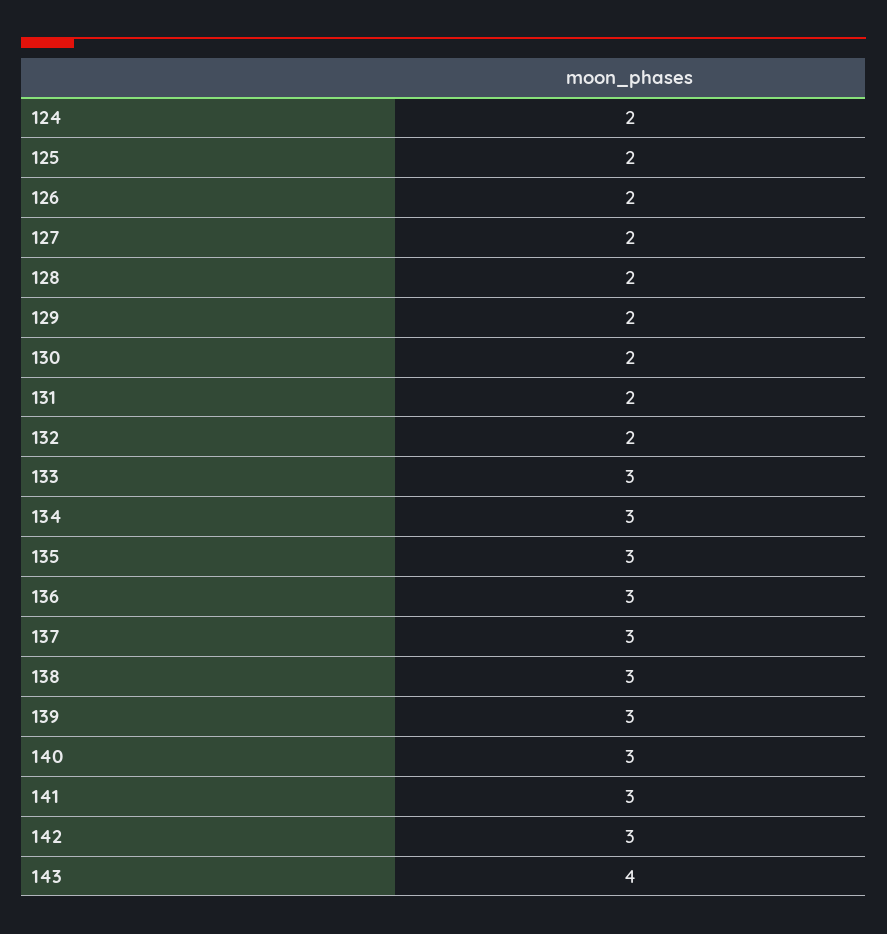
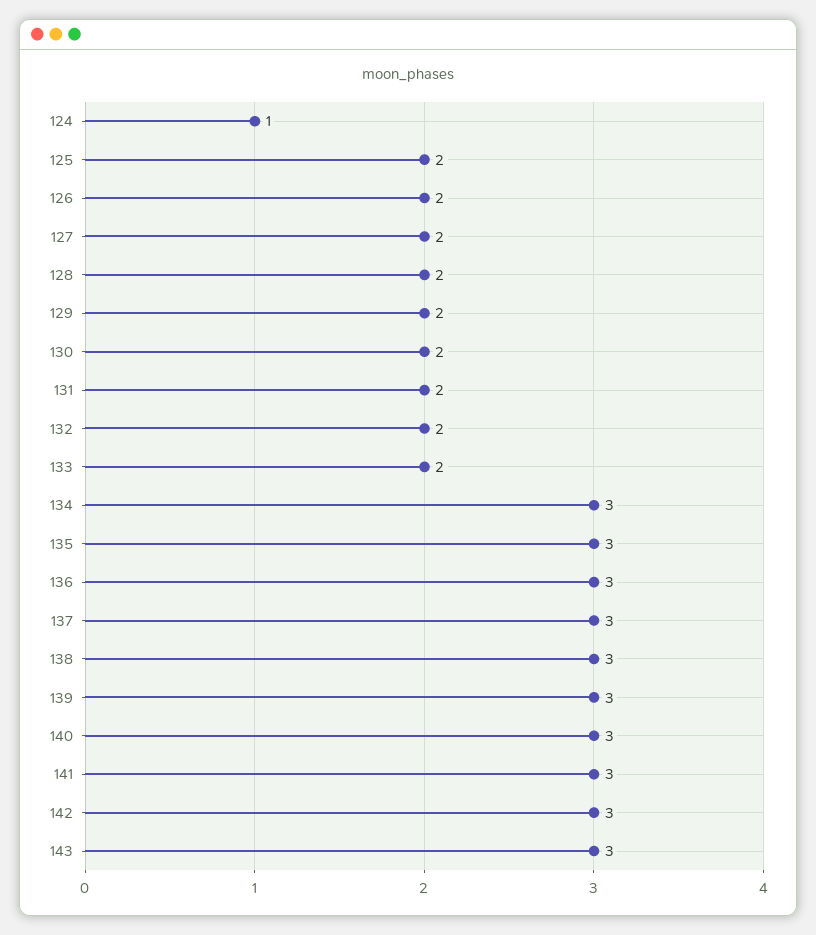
  {
-   "124": 2,
+   "124": 1,
    "125": 2,
    "126": 2,
    "127": 2,
    "128": 2,
    "129": 2,
    "130": 2,
    "131": 2,
    "132": 2,
-   "133": 3,
+   "133": 2,
    "134": 3,
    "135": 3,
    "136": 3,
    "137": 3,
    "138": 3,
    "139": 3,
    "140": 3,
    "141": 3,
    "142": 3,
-   "143": 4
+   "143": 3
  }

